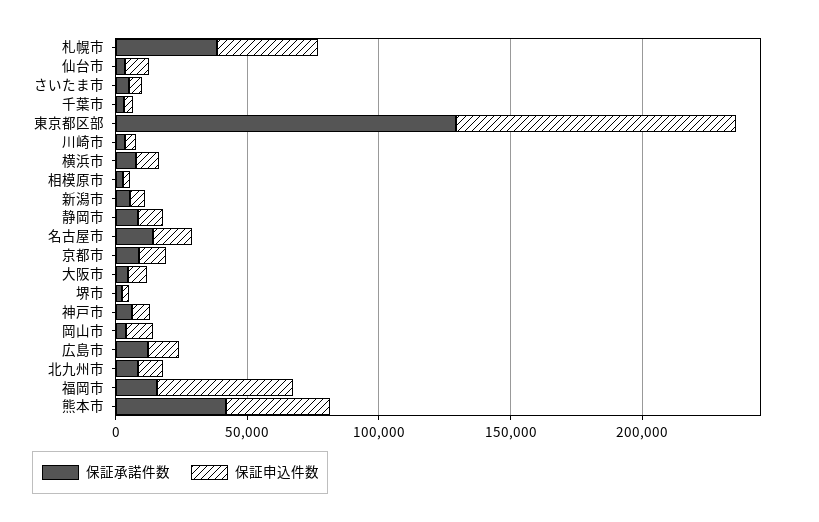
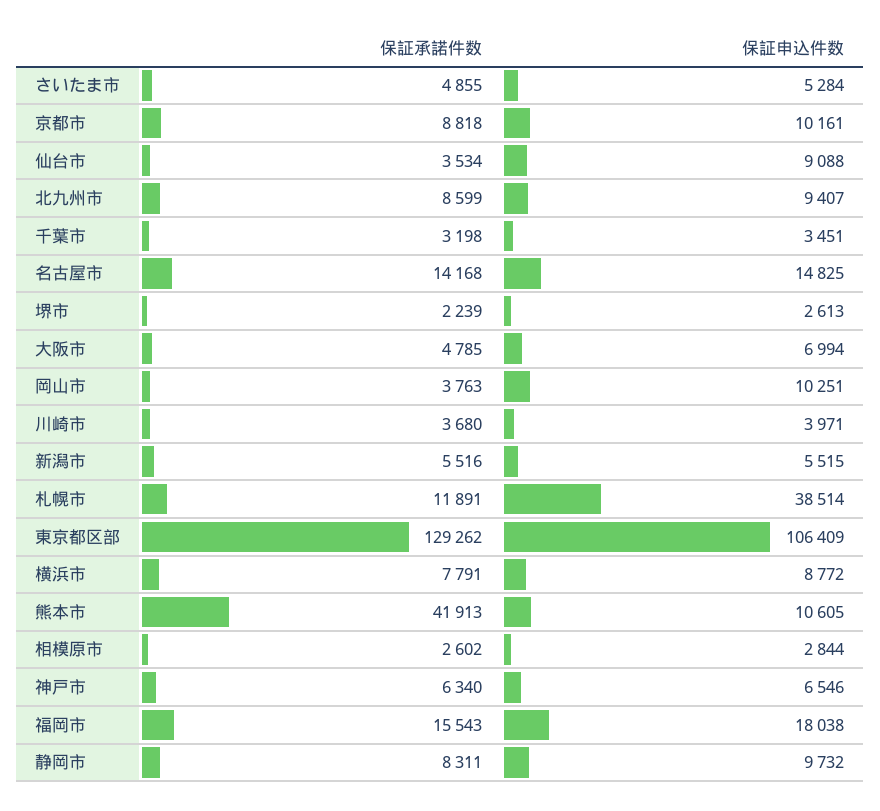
  {
    "保証承諾件数": {
-     "札幌市": 40000,
+     "札幌市": 11891,
      "仙台市": 3534,
      "さいたま市": 4855,
      "千葉市": 3198,
      "東京都区部": 129262,
      "川崎市": 3680,
      "横浜市": 7791,
      "相模原市": 2602,
      "新潟市": 5516,
      "静岡市": 8311,
      "名古屋市": 14168,
      "京都市": 8818,
      "大阪市": 4785,
      "堺市": 2239,
      "神戸市": 6340,
      "岡山市": 3763,
-     "広島市": 10000,
      "北九州市": 8599,
      "福岡市": 15543,
      "熊本市": 41913
    },
    "保証申込件数": {
      "札幌市": 38514,
      "仙台市": 9088,
      "さいたま市": 5284,
      "千葉市": 3451,
      "東京都区部": 106409,
      "川崎市": 3971,
      "横浜市": 8772,
      "相模原市": 2844,
      "新潟市": 5515,
      "静岡市": 9732,
      "名古屋市": 14825,
      "京都市": 10161,
      "大阪市": 6994,
      "堺市": 2613,
      "神戸市": 6546,
      "岡山市": 10251,
-     "広島市": 10000,
      "北九州市": 9407,
-     "福岡市": 50000,
+     "福岡市": 18038,
-     "熊本市": 40000
+     "熊本市": 10605
    }
  }

